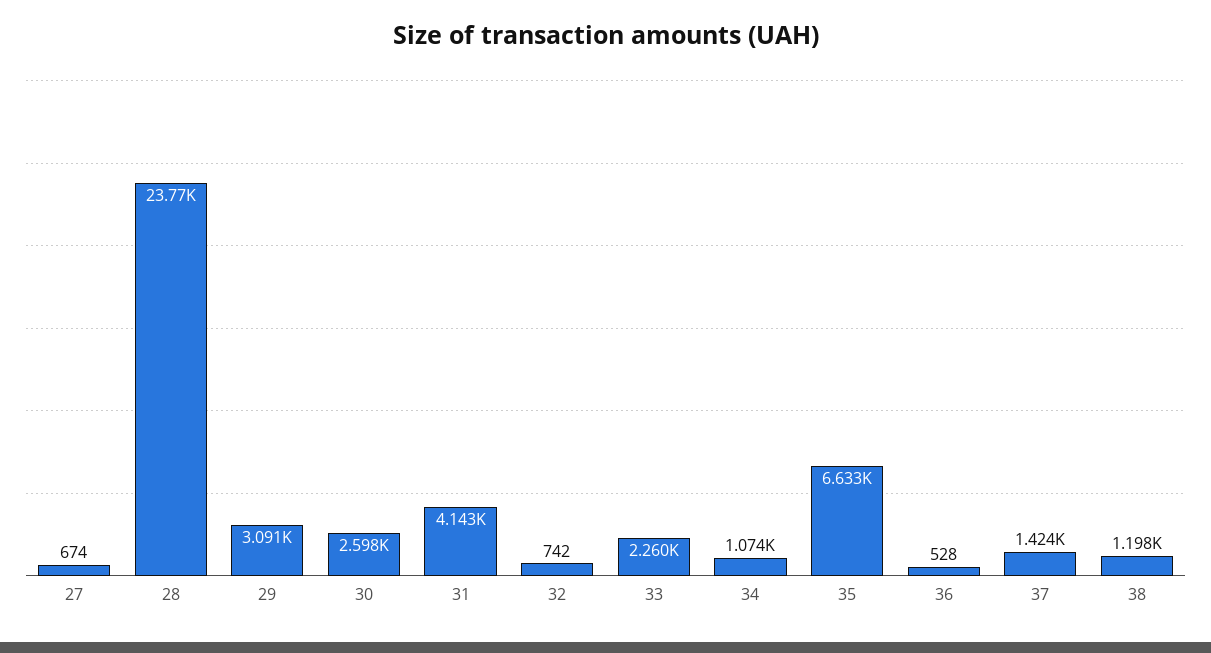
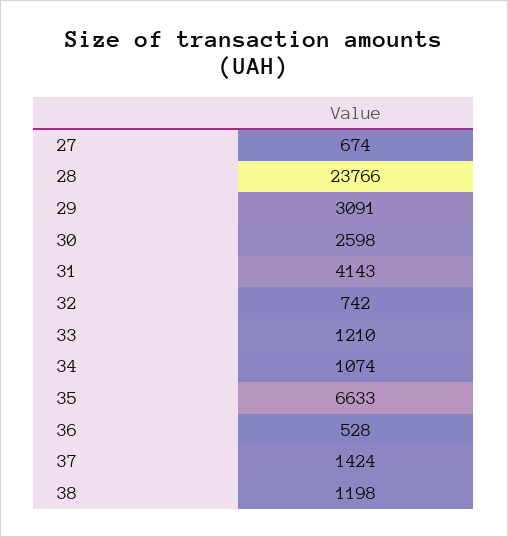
  {
    "27": 674,
    "28": 23766,
    "29": 3091,
    "30": 2598,
    "31": 4143,
    "32": 742,
-   "33": 2260,
+   "33": 1210,
    "34": 1074,
    "35": 6633,
    "36": 528,
    "37": 1424,
    "38": 1198
  }

